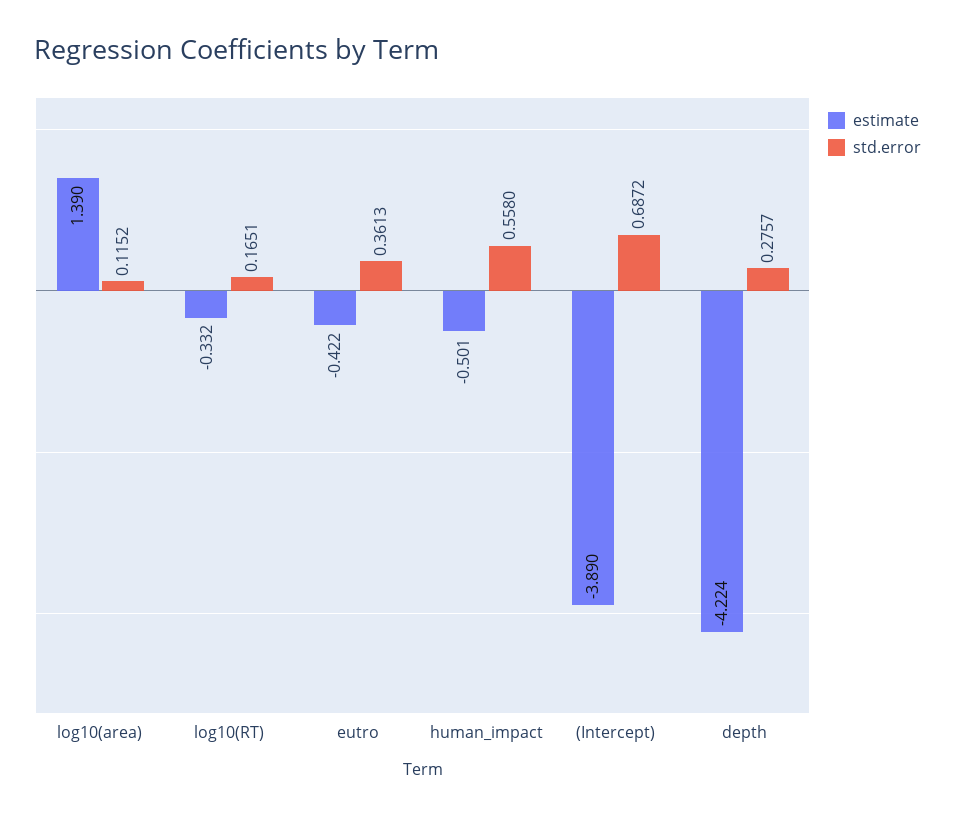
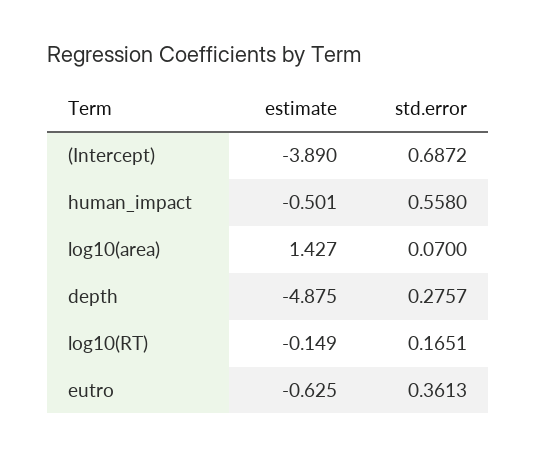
  {
    "estimate": {
-     "log10(area)": 1.39,
+     "log10(area)": 1.427,
-     "log10(RT)": -0.332,
+     "log10(RT)": -0.149,
-     "eutro": -0.422,
+     "eutro": -0.625,
      "human_impact": -0.501,
      "(Intercept)": -3.89,
-     "depth": -4.224
+     "depth": -4.875
    },
    "std.error": {
-     "log10(area)": 0.1152,
+     "log10(area)": 0.07,
      "log10(RT)": 0.1651,
      "eutro": 0.3613,
      "human_impact": 0.558,
      "(Intercept)": 0.6872,
      "depth": 0.2757
    }
  }

